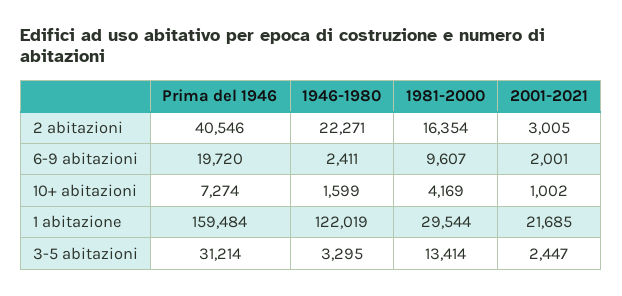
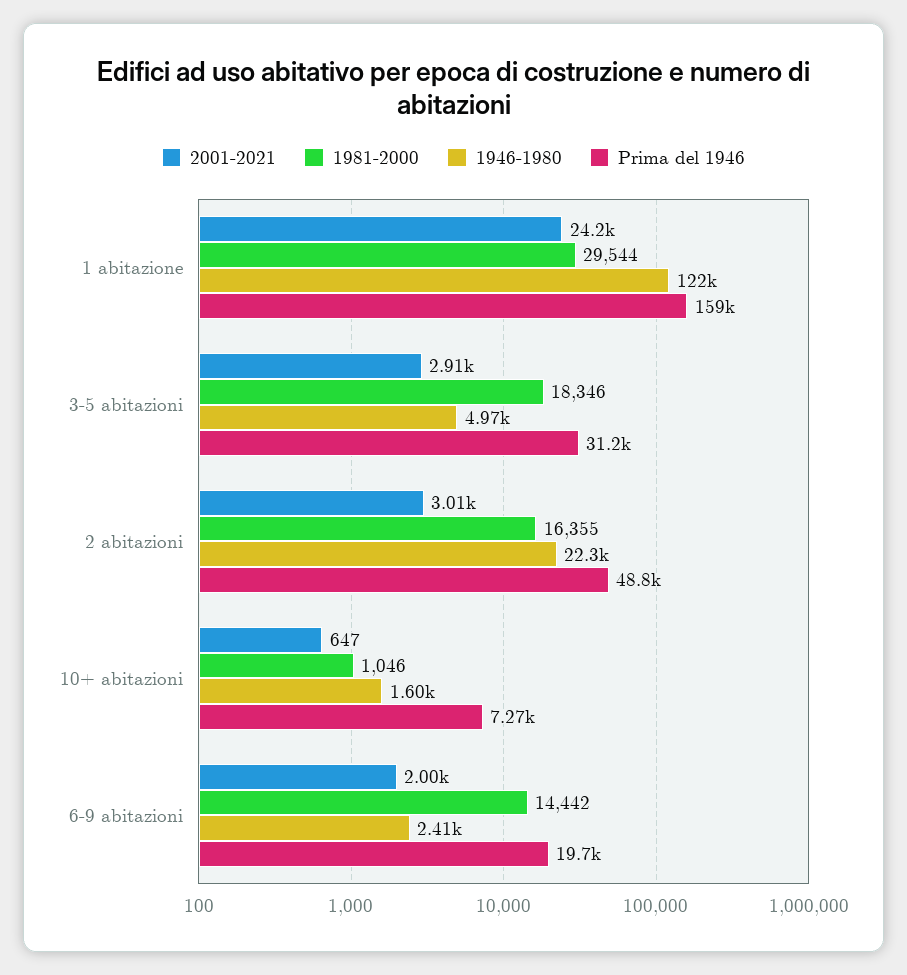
  {
    "Prima del 1946": {
-     "2 abitazioni": 40546,
+     "2 abitazioni": 48800,
      "6-9 abitazioni": 19720,
      "10+ abitazioni": 7274,
      "1 abitazione": 159484,
      "3-5 abitazioni": 31214
    },
    "1946-1980": {
      "2 abitazioni": 22271,
      "6-9 abitazioni": 2411,
      "10+ abitazioni": 1599,
      "1 abitazione": 122019,
-     "3-5 abitazioni": 3295
+     "3-5 abitazioni": 4970
    },
    "1981-2000": {
-     "2 abitazioni": 16354,
+     "2 abitazioni": 16355,
-     "6-9 abitazioni": 9607,
+     "6-9 abitazioni": 14442,
-     "10+ abitazioni": 4169,
+     "10+ abitazioni": 1046,
      "1 abitazione": 29544,
-     "3-5 abitazioni": 13414
+     "3-5 abitazioni": 18346
    },
    "2001-2021": {
      "2 abitazioni": 3005,
      "6-9 abitazioni": 2001,
-     "10+ abitazioni": 1002,
+     "10+ abitazioni": 647,
-     "1 abitazione": 21685,
+     "1 abitazione": 24200,
-     "3-5 abitazioni": 2447
+     "3-5 abitazioni": 2910
    }
  }

